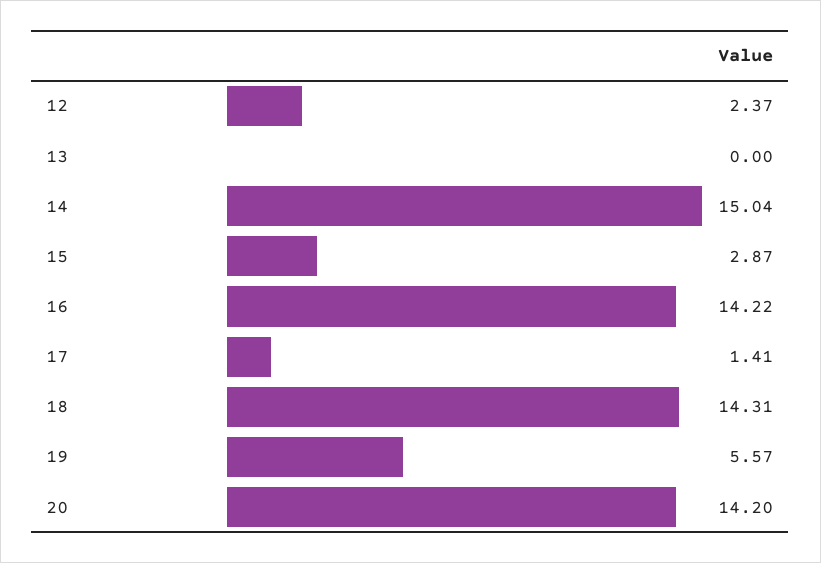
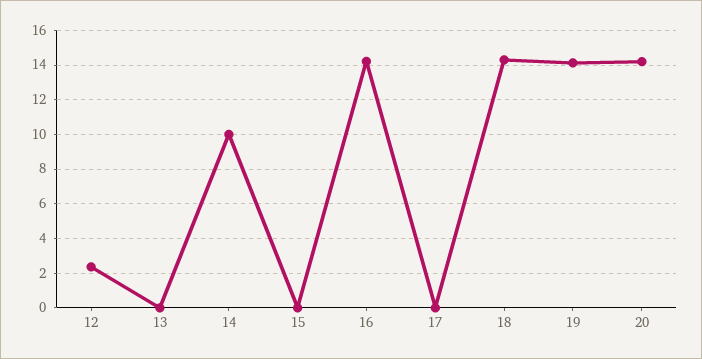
  {
    "12": 2.37,
    "13": 0,
-   "14": 15.04,
+   "14": 10,
-   "15": 2.87,
+   "15": 0,
    "16": 14.22,
-   "17": 1.41,
+   "17": 0,
    "18": 14.31,
-   "19": 5.57,
+   "19": 14,
    "20": 14.2
  }

